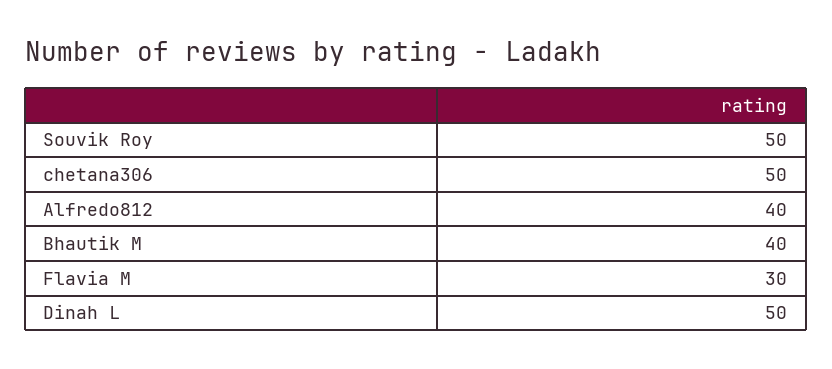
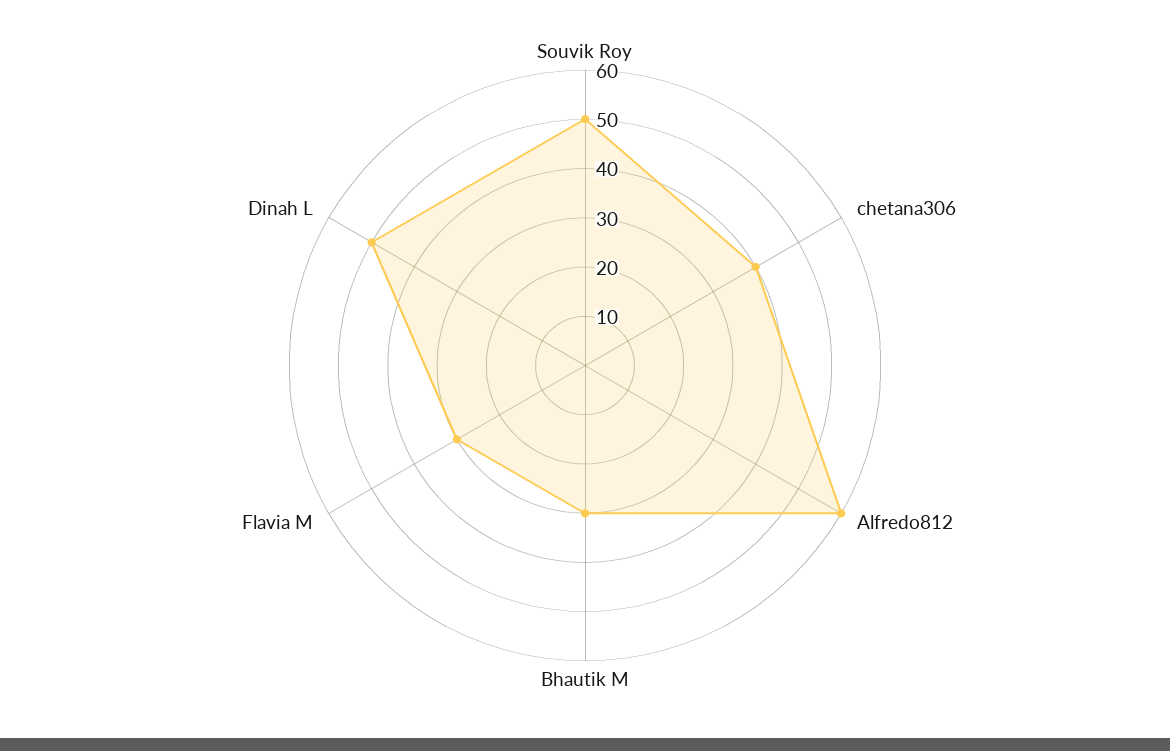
  {
    "Souvik Roy": 50,
-   "chetana306": 50,
+   "chetana306": 40,
-   "Alfredo812": 40,
+   "Alfredo812": 60,
-   "Bhautik M": 40,
+   "Bhautik M": 30,
    "Flavia M": 30,
    "Dinah L": 50
  }

